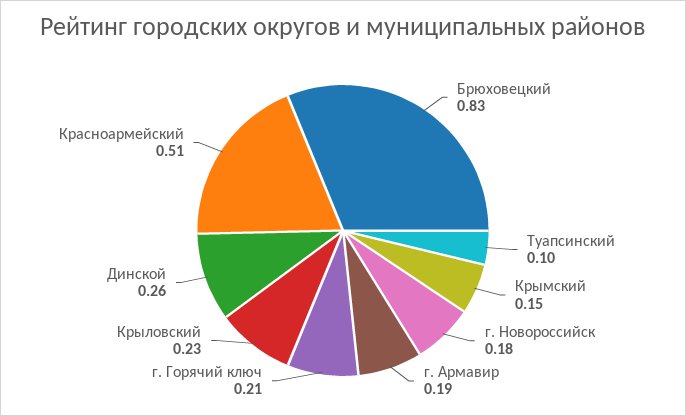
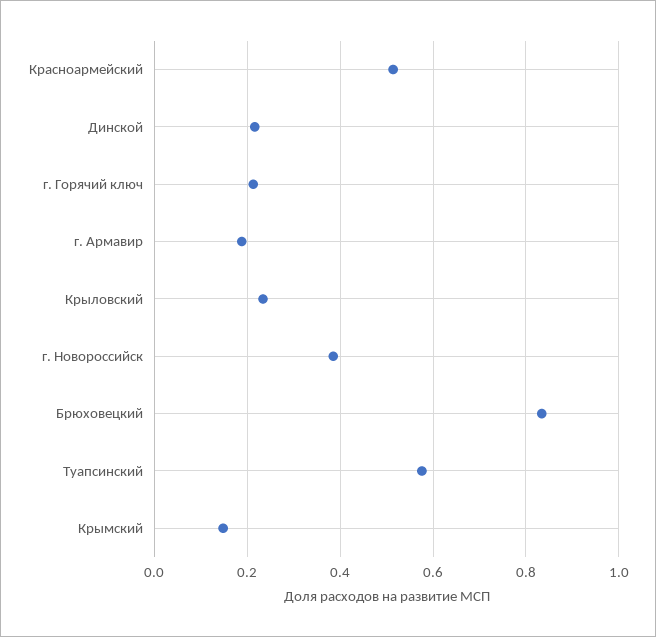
  {
    "Брюховецкий": 0.83,
-   "Туапсинский": 0.1,
+   "Туапсинский": 0.58,
    "Крымский": 0.15,
-   "г. Новороссийск": 0.18,
+   "г. Новороссийск": 0.38,
    "г. Армавир": 0.19,
    "г. Горячий ключ": 0.21,
    "Крыловский": 0.23,
-   "Динской": 0.26,
+   "Динской": 0.22,
    "Красноармейский": 0.51
  }

